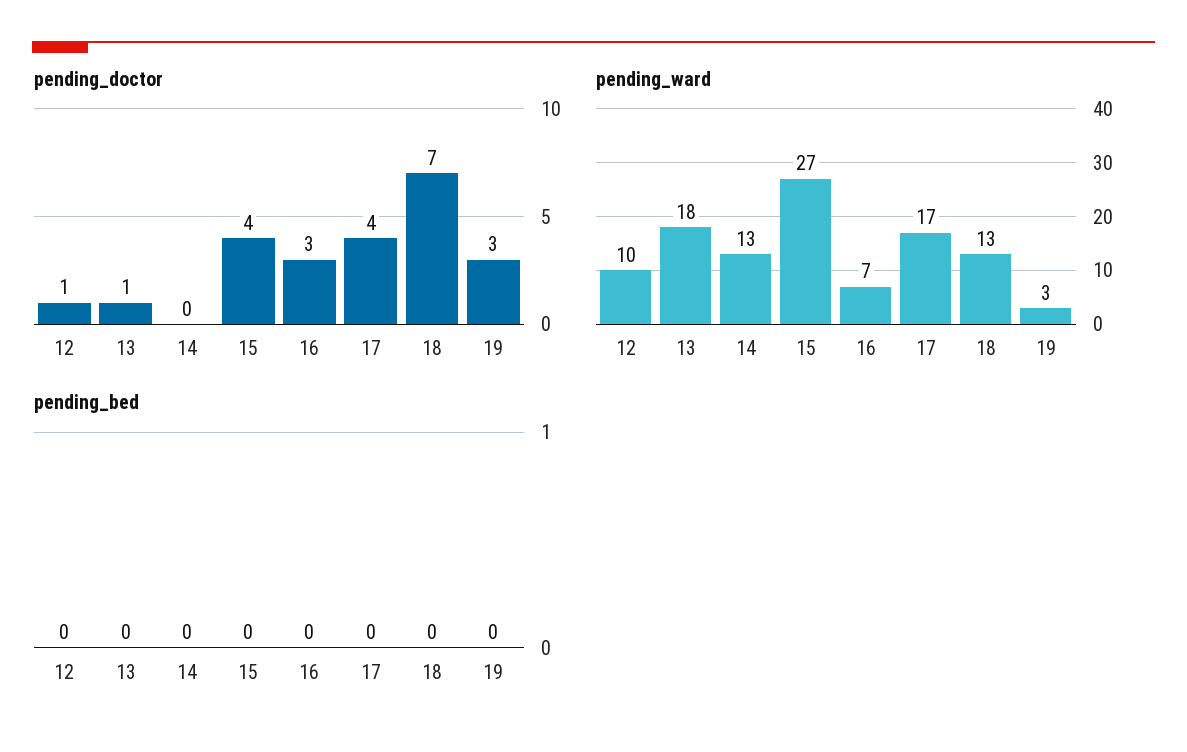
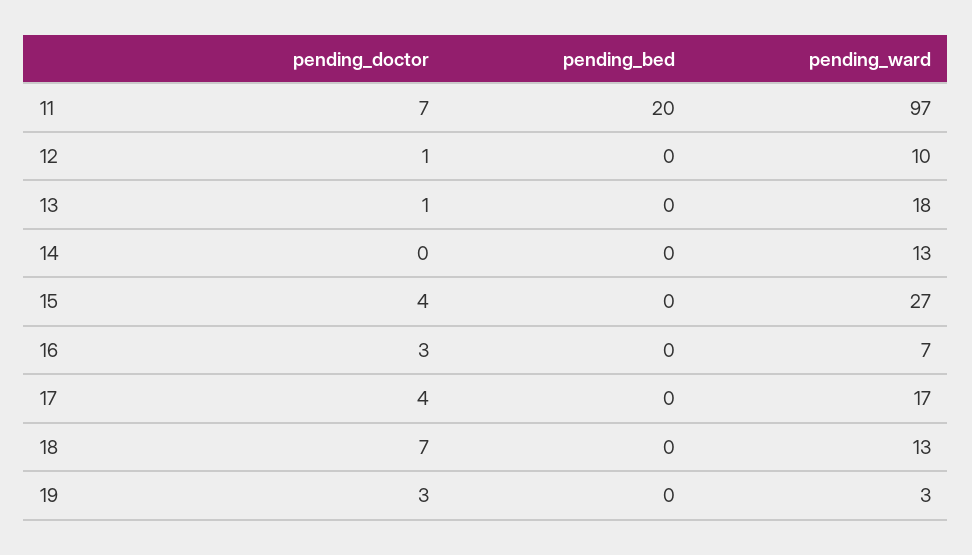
  {
    "pending_doctor": {
      "12": 1,
      "13": 1,
      "14": 0,
      "15": 4,
      "16": 3,
      "17": 4,
      "18": 7,
-     "19": 3
+     "19": 3,
+     "11": 7
    },
    "pending_ward": {
      "12": 10,
      "13": 18,
      "14": 13,
      "15": 27,
      "16": 7,
      "17": 17,
      "18": 13,
-     "19": 3
+     "19": 3,
+     "11": 97
    },
    "pending_bed": {
      "12": 0,
      "13": 0,
      "14": 0,
      "15": 0,
      "16": 0,
      "17": 0,
      "18": 0,
-     "19": 0
+     "19": 0,
+     "11": 20
    }
  }

